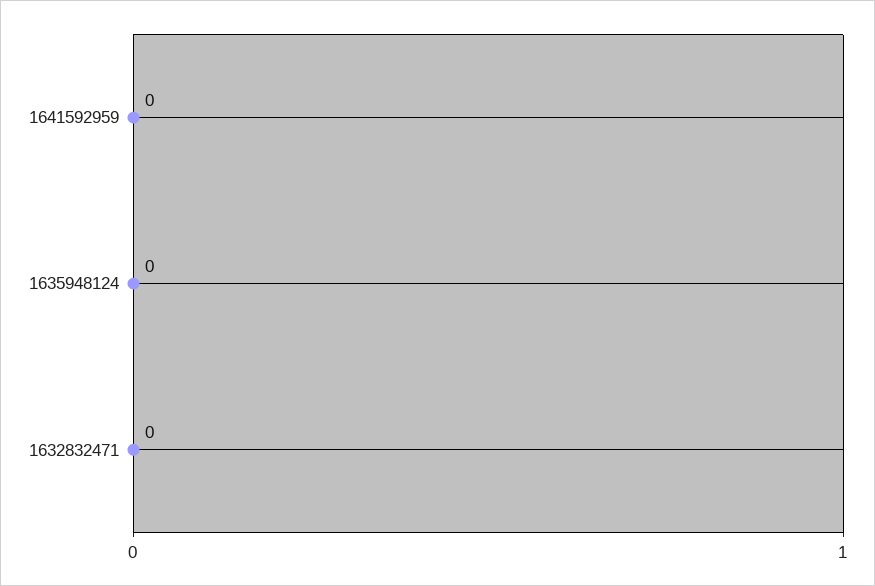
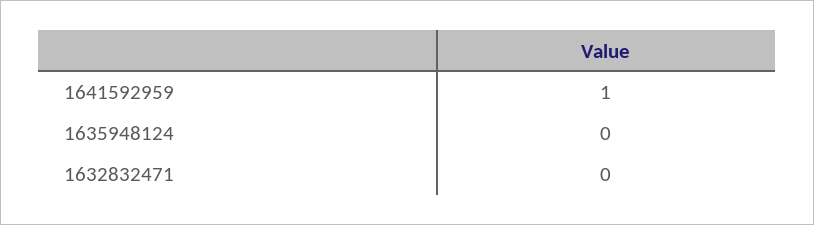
  {
-   "1641592959": 0,
+   "1641592959": 1,
    "1635948124": 0,
    "1632832471": 0
  }

